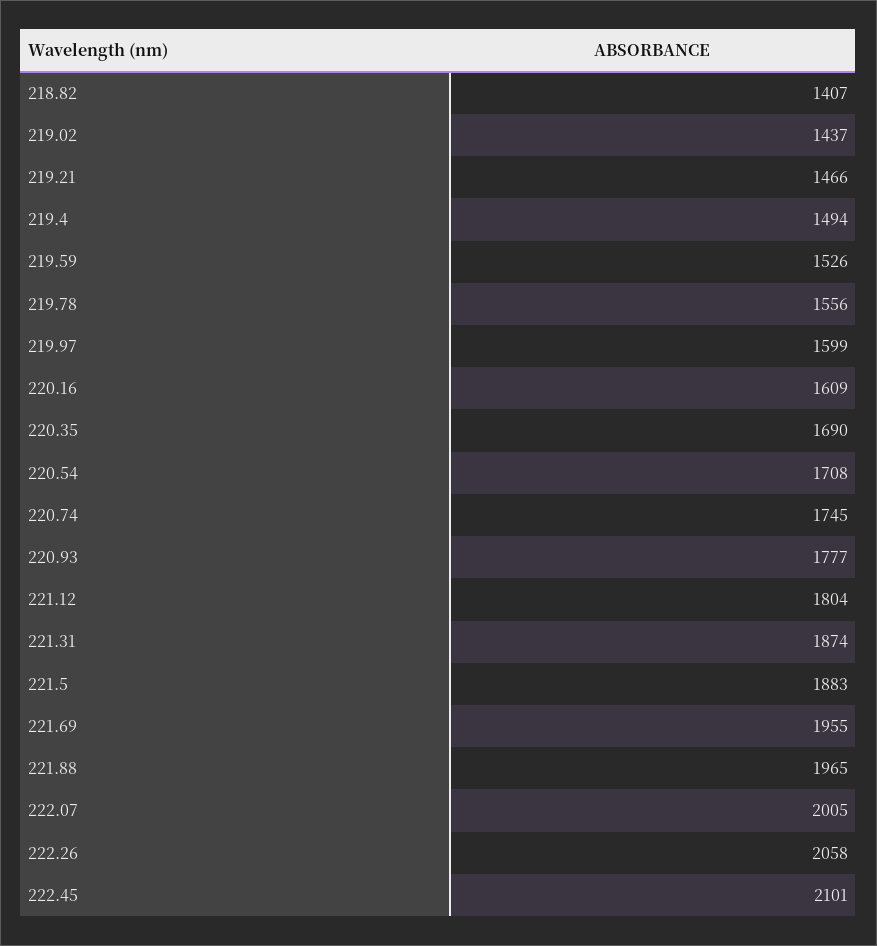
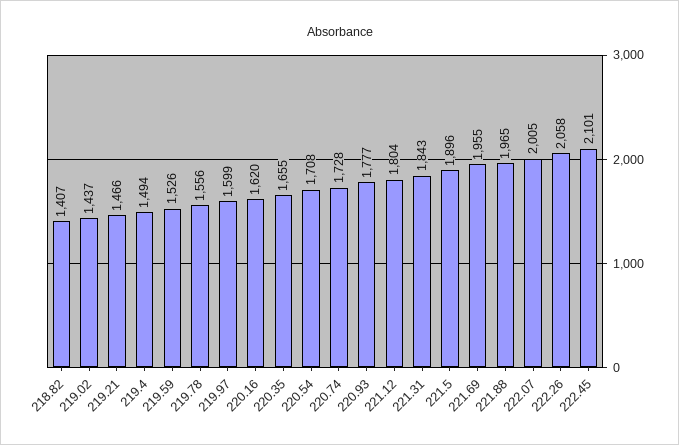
  {
    "218.82": 1407,
    "219.02": 1437,
    "219.21": 1466,
    "219.4": 1494,
    "219.59": 1526,
    "219.78": 1556,
    "219.97": 1599,
-   "220.16": 1609,
+   "220.16": 1620,
-   "220.35": 1690,
+   "220.35": 1655,
    "220.54": 1708,
-   "220.74": 1745,
+   "220.74": 1728,
    "220.93": 1777,
    "221.12": 1804,
-   "221.31": 1874,
+   "221.31": 1843,
-   "221.5": 1883,
+   "221.5": 1896,
    "221.69": 1955,
    "221.88": 1965,
    "222.07": 2005,
    "222.26": 2058,
    "222.45": 2101
  }

